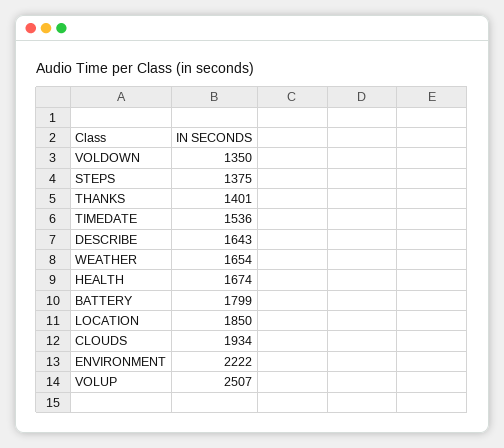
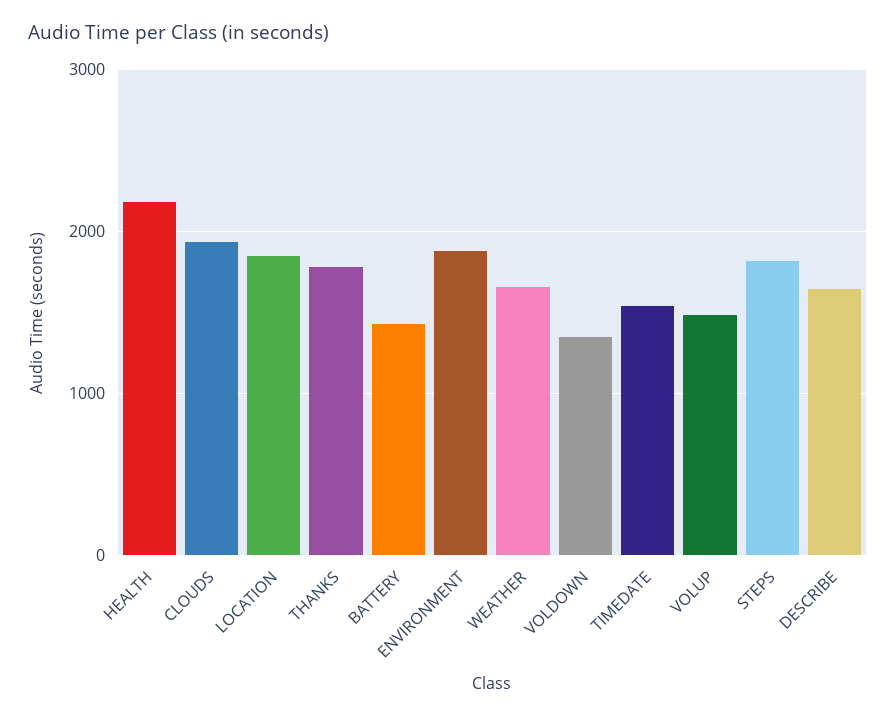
  {
    "VOLDOWN": 1350,
-   "STEPS": 1375,
+   "STEPS": 1800,
-   "THANKS": 1401,
+   "THANKS": 1800,
    "TIMEDATE": 1536,
    "DESCRIBE": 1643,
    "WEATHER": 1654,
-   "HEALTH": 1674,
+   "HEALTH": 2200,
-   "BATTERY": 1799,
+   "BATTERY": 1400,
    "LOCATION": 1850,
    "CLOUDS": 1934,
-   "ENVIRONMENT": 2222,
+   "ENVIRONMENT": 1900,
-   "VOLUP": 2507
+   "VOLUP": 1500
  }

